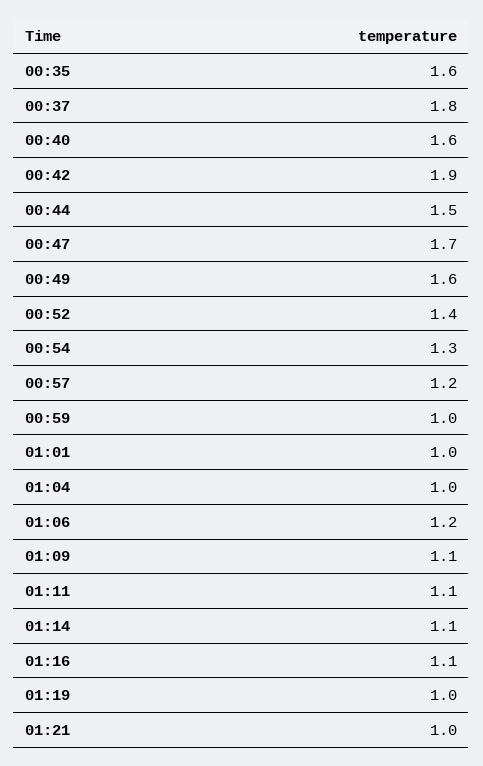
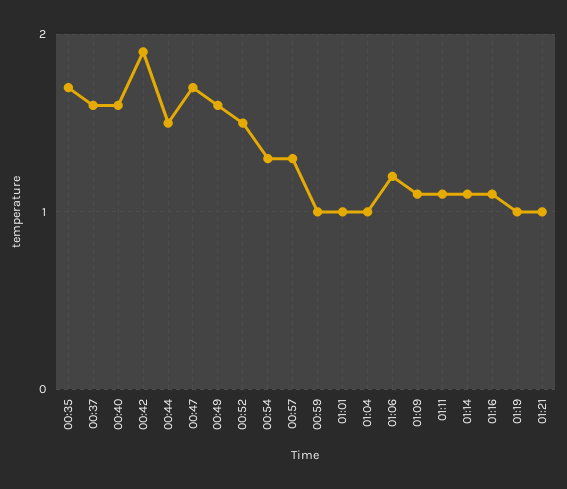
  {
-   "00:35": 1.6,
+   "00:35": 1.7,
-   "00:37": 1.8,
+   "00:37": 1.6,
    "00:40": 1.6,
    "00:42": 1.9,
    "00:44": 1.5,
    "00:47": 1.7,
    "00:49": 1.6,
-   "00:52": 1.4,
+   "00:52": 1.5,
    "00:54": 1.3,
-   "00:57": 1.2,
+   "00:57": 1.3,
    "00:59": 1,
    "01:01": 1,
    "01:04": 1,
    "01:06": 1.2,
    "01:09": 1.1,
    "01:11": 1.1,
    "01:14": 1.1,
    "01:16": 1.1,
    "01:19": 1,
    "01:21": 1
  }

